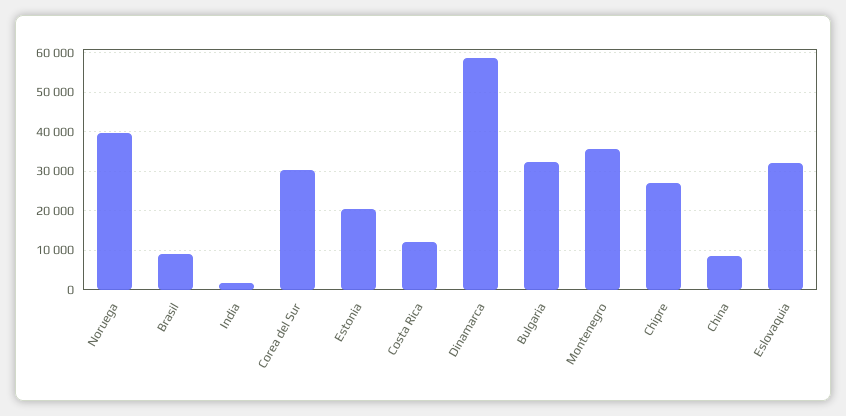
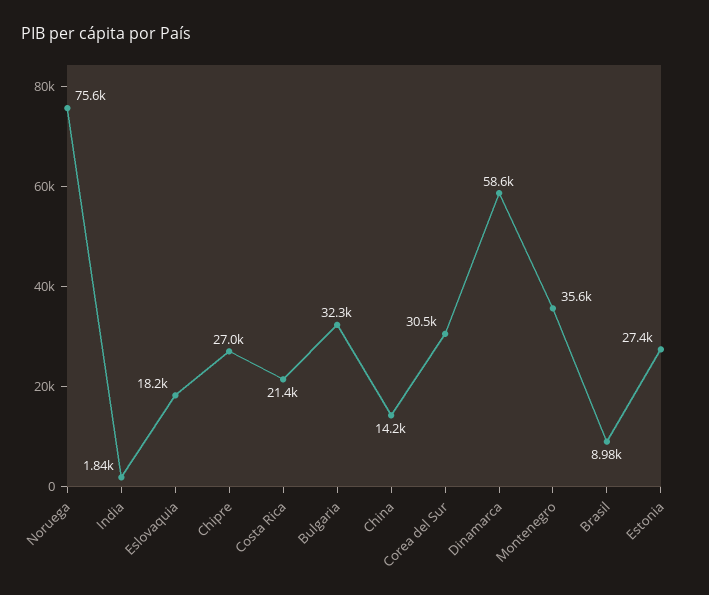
  {
-   "Noruega": 40000,
+   "Noruega": 75600,
    "Brasil": 8980,
    "India": 1840,
    "Corea del Sur": 30500,
-   "Estonia": 20000,
+   "Estonia": 27400,
-   "Costa Rica": 12000,
+   "Costa Rica": 21400,
    "Dinamarca": 58600,
    "Bulgaria": 32300,
    "Montenegro": 35600,
    "Chipre": 27000,
-   "China": 8000,
+   "China": 14200,
-   "Eslovaquia": 32000
+   "Eslovaquia": 18200
  }

